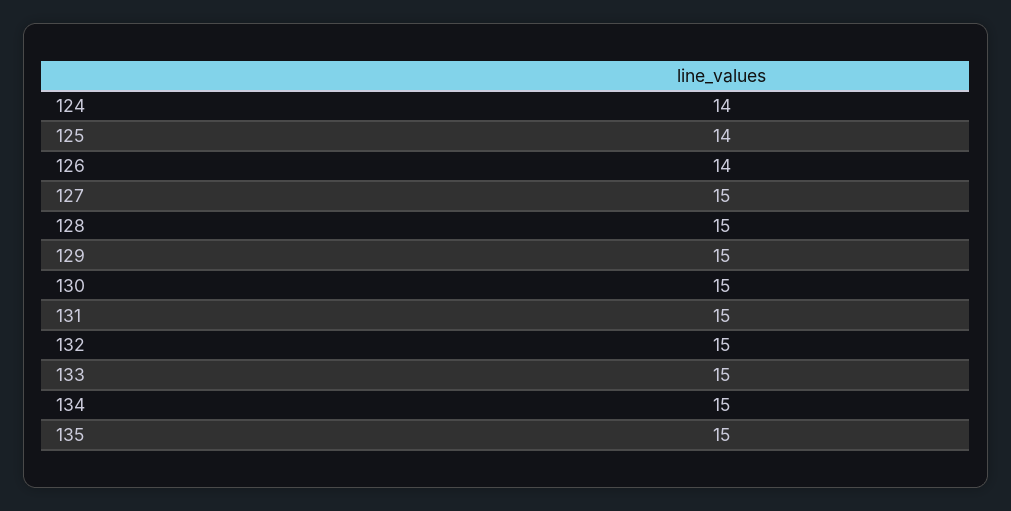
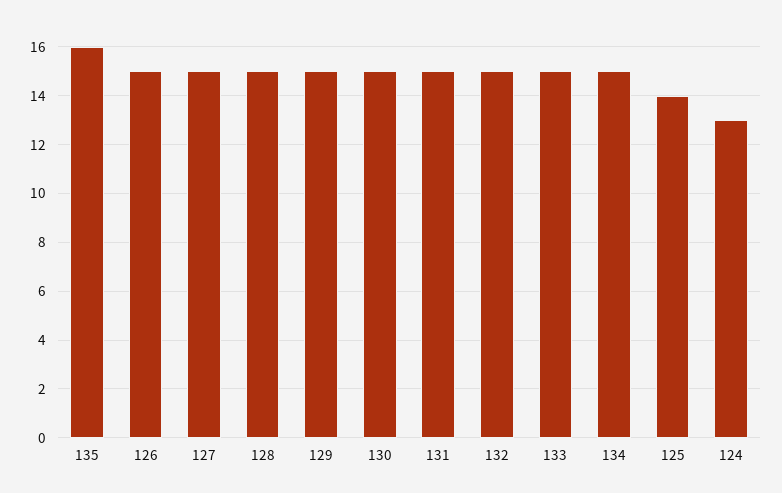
  {
-   "124": 14,
+   "124": 13,
    "125": 14,
-   "126": 14,
+   "126": 15,
    "127": 15,
    "128": 15,
    "129": 15,
    "130": 15,
    "131": 15,
    "132": 15,
    "133": 15,
    "134": 15,
-   "135": 15
+   "135": 16
  }

